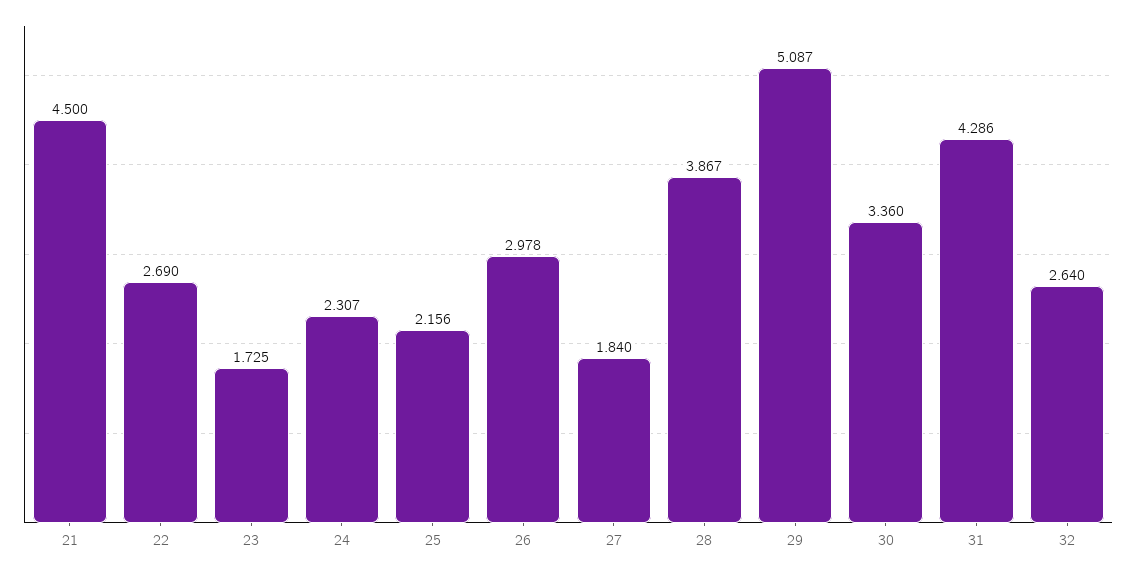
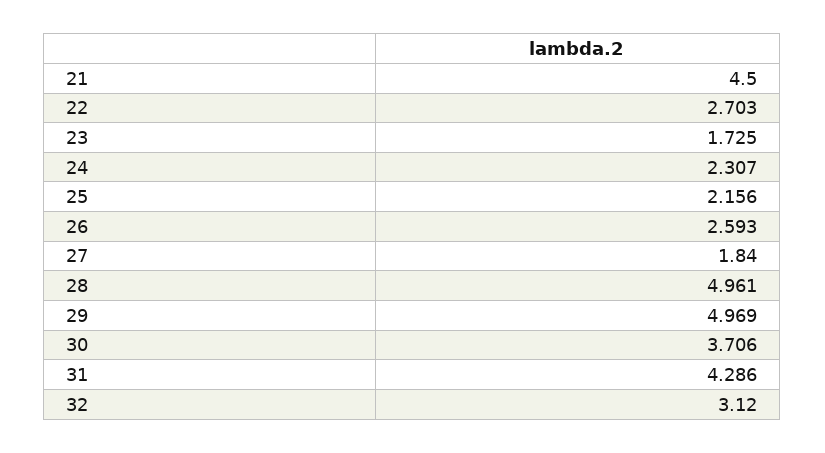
  {
    "21": 4.5,
-   "22": 2.69,
+   "22": 2.703,
    "23": 1.725,
    "24": 2.307,
    "25": 2.156,
-   "26": 2.978,
+   "26": 2.593,
    "27": 1.84,
-   "28": 3.867,
+   "28": 4.961,
-   "29": 5.087,
+   "29": 4.969,
-   "30": 3.36,
+   "30": 3.706,
    "31": 4.286,
-   "32": 2.64
+   "32": 3.12
  }

